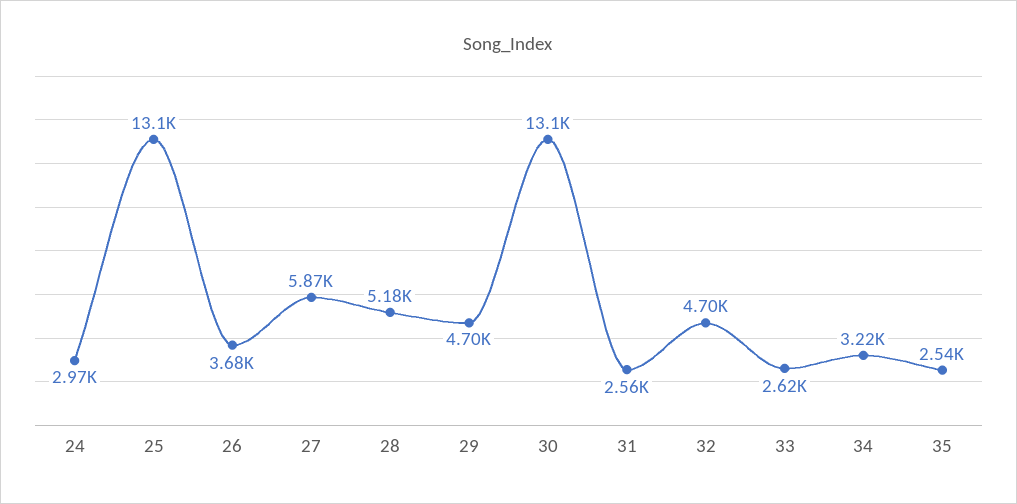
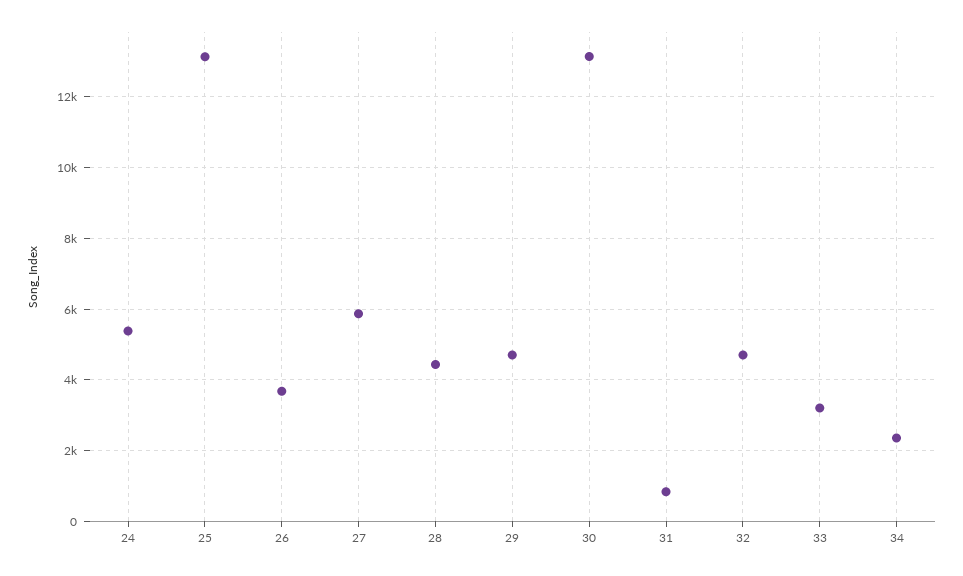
  {
-   "24": 2970,
+   "24": 5400,
    "25": 13100,
    "26": 3680,
    "27": 5870,
-   "28": 5180,
+   "28": 4400,
    "29": 4700,
    "30": 13100,
-   "31": 2560,
+   "31": 800,
    "32": 4700,
-   "33": 2620,
+   "33": 3200,
-   "34": 3220,
+   "34": 2400
-   "35": 2540
  }

